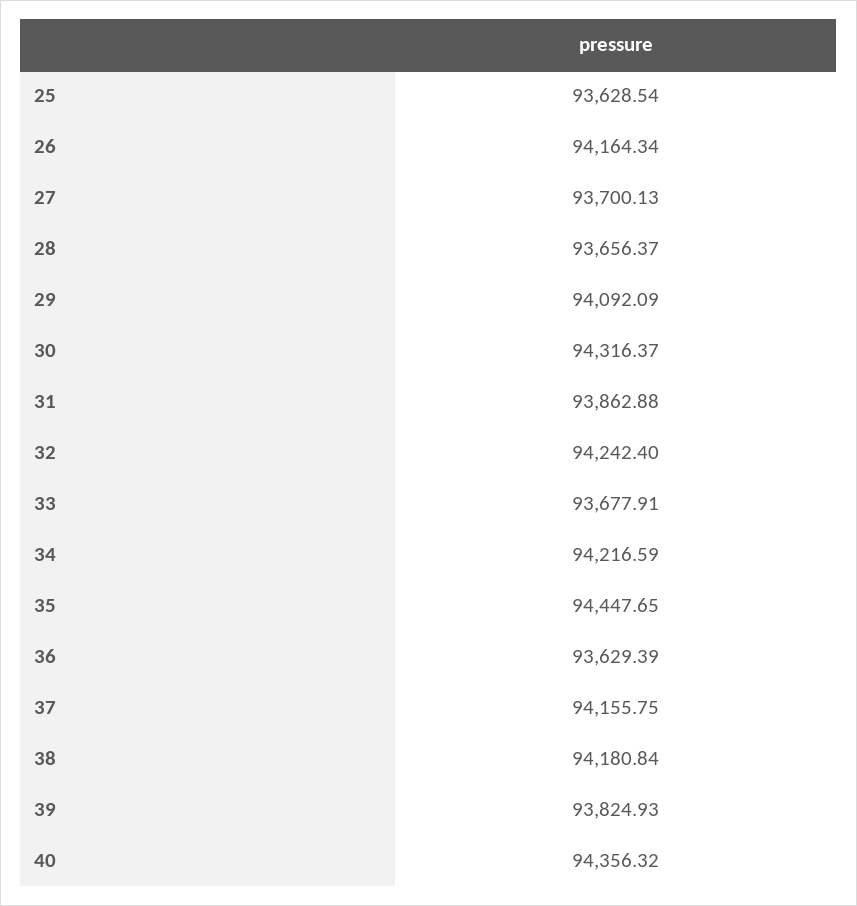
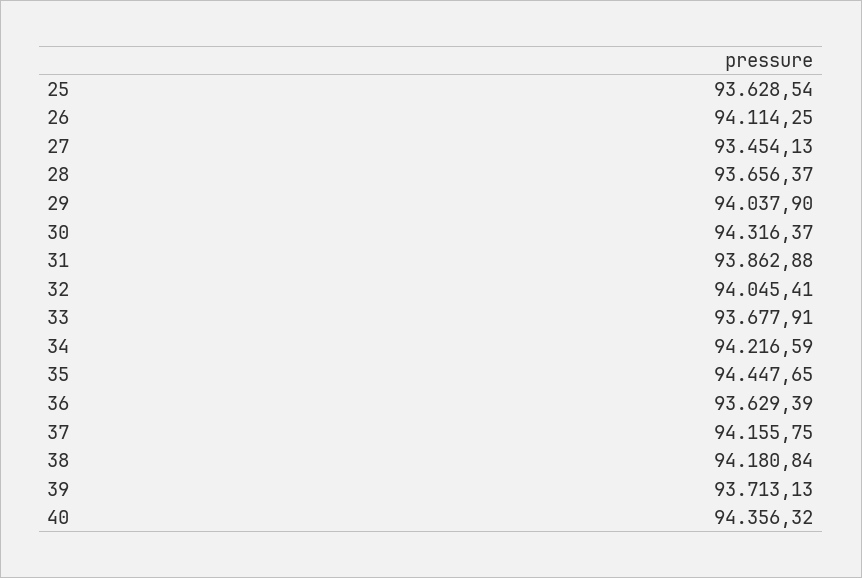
  {
    "25": 93628.54,
-   "26": 94164.34,
+   "26": 94114.25,
-   "27": 93700.13,
+   "27": 93454.13,
    "28": 93656.37,
-   "29": 94092.09,
+   "29": 94037.9,
    "30": 94316.37,
    "31": 93862.88,
-   "32": 94242.4,
+   "32": 94045.41,
    "33": 93677.91,
    "34": 94216.59,
    "35": 94447.65,
    "36": 93629.39,
    "37": 94155.75,
    "38": 94180.84,
-   "39": 93824.93,
+   "39": 93713.13,
    "40": 94356.32
  }

